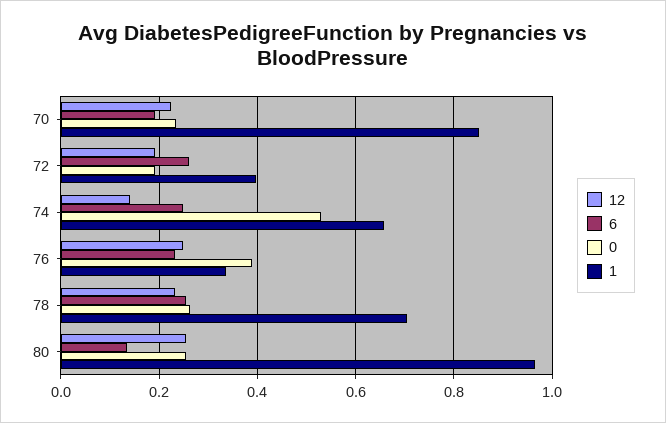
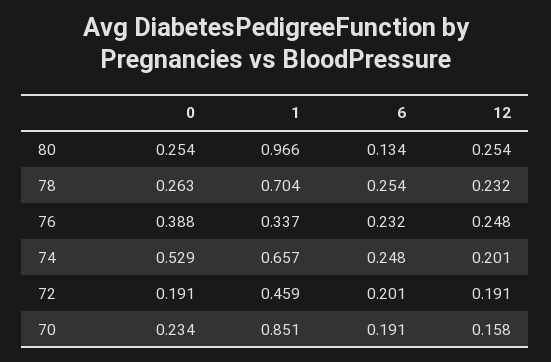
  {
    "12": {
-     "70": 0.22,
+     "70": 0.158,
      "72": 0.191,
-     "74": 0.14,
+     "74": 0.201,
      "76": 0.248,
      "78": 0.232,
      "80": 0.254
    },
    "6": {
      "70": 0.191,
-     "72": 0.26,
+     "72": 0.201,
      "74": 0.248,
      "76": 0.232,
      "78": 0.254,
      "80": 0.134
    },
    "0": {
      "70": 0.234,
      "72": 0.191,
      "74": 0.529,
      "76": 0.388,
      "78": 0.263,
      "80": 0.254
    },
    "1": {
      "70": 0.851,
-     "72": 0.4,
+     "72": 0.459,
      "74": 0.657,
      "76": 0.337,
      "78": 0.704,
      "80": 0.966
    }
  }

